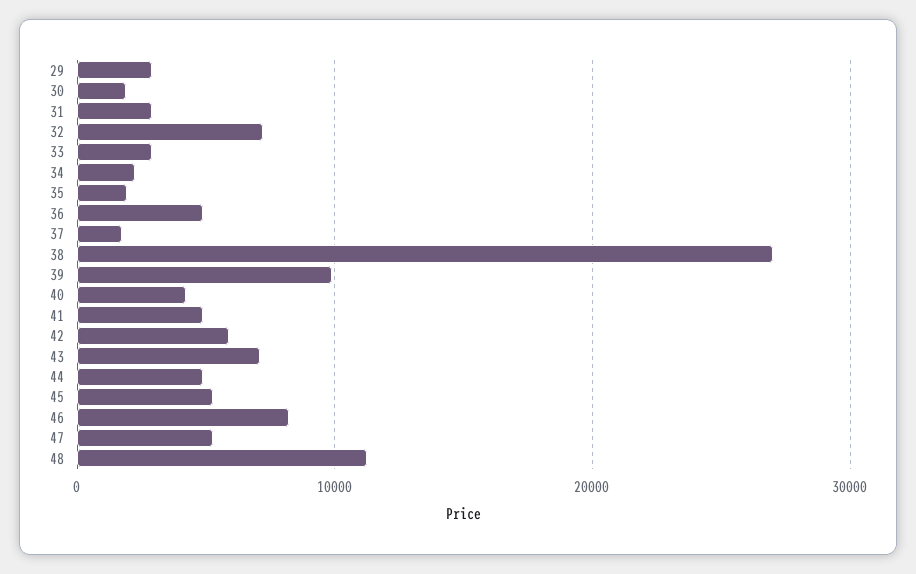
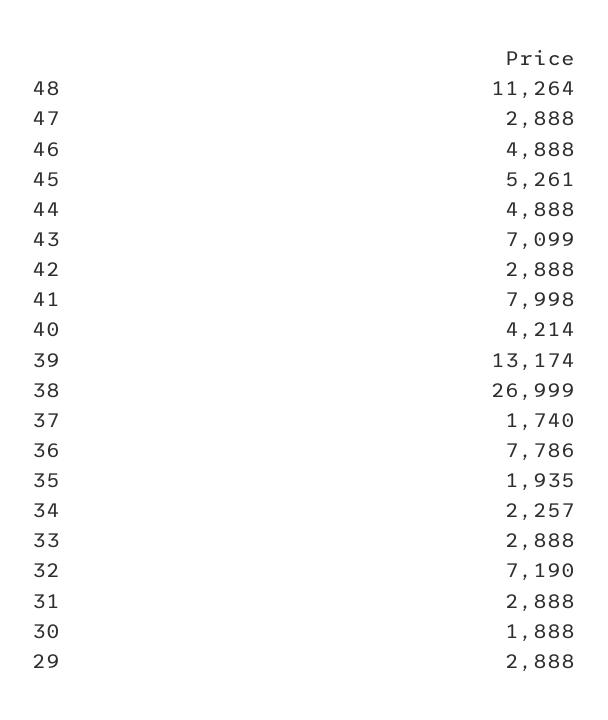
  {
    "29": 2888,
    "30": 1888,
    "31": 2888,
    "32": 7190,
    "33": 2888,
    "34": 2257,
    "35": 1935,
-   "36": 5000,
+   "36": 7786,
    "37": 1740,
    "38": 26999,
-   "39": 10000,
+   "39": 13174,
    "40": 4214,
-   "41": 5000,
+   "41": 7998,
-   "42": 6000,
+   "42": 2888,
    "43": 7099,
    "44": 4888,
    "45": 5261,
-   "46": 8000,
+   "46": 4888,
-   "47": 5000,
+   "47": 2888,
    "48": 11264
  }

